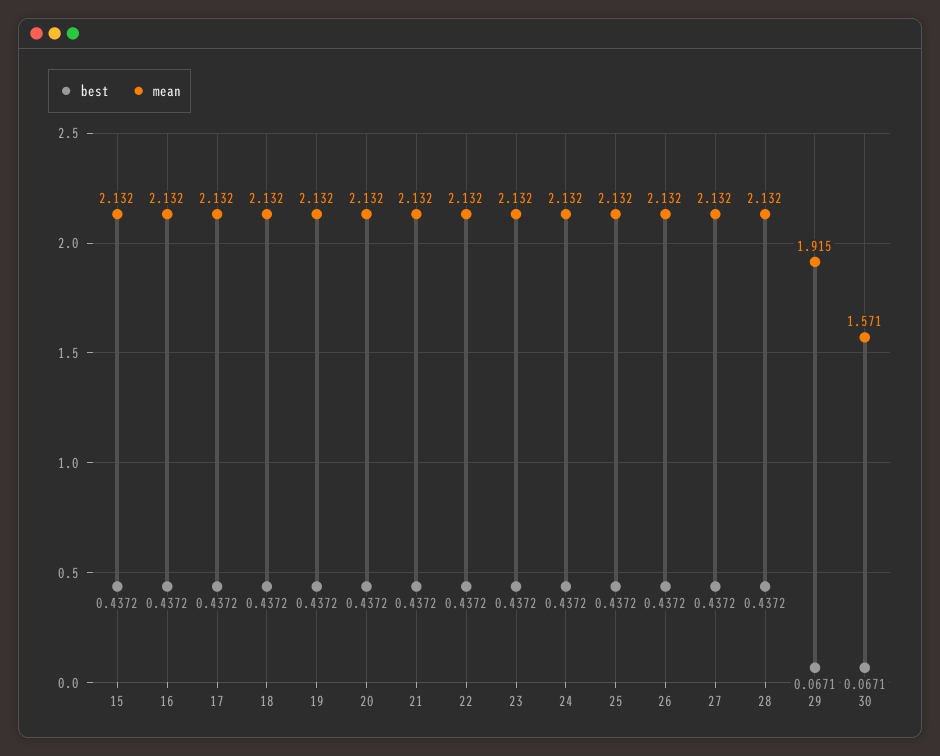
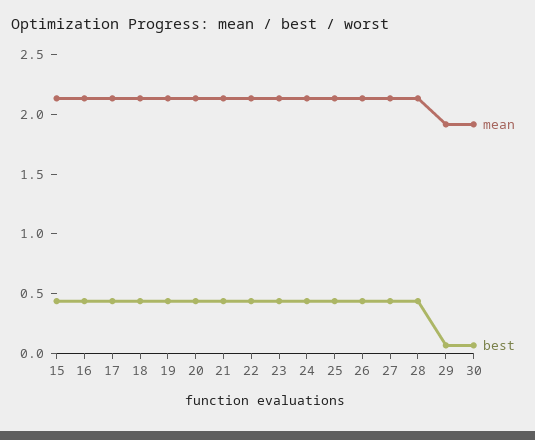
  {
    "best": {
      "15": 0.4372,
      "16": 0.4372,
      "17": 0.4372,
      "18": 0.4372,
      "19": 0.4372,
      "20": 0.4372,
      "21": 0.4372,
      "22": 0.4372,
      "23": 0.4372,
      "24": 0.4372,
      "25": 0.4372,
      "26": 0.4372,
      "27": 0.4372,
      "28": 0.4372,
      "29": 0.0671,
      "30": 0.0671
    },
    "mean": {
      "15": 2.132,
      "16": 2.132,
      "17": 2.132,
      "18": 2.132,
      "19": 2.132,
      "20": 2.132,
      "21": 2.132,
      "22": 2.132,
      "23": 2.132,
      "24": 2.132,
      "25": 2.132,
      "26": 2.132,
      "27": 2.132,
      "28": 2.132,
      "29": 1.915,
-     "30": 1.571
+     "30": 1.9
    }
  }

